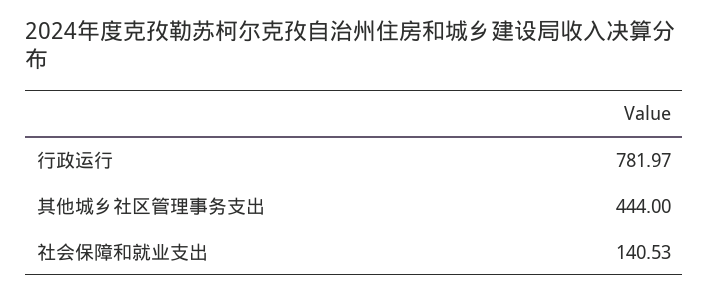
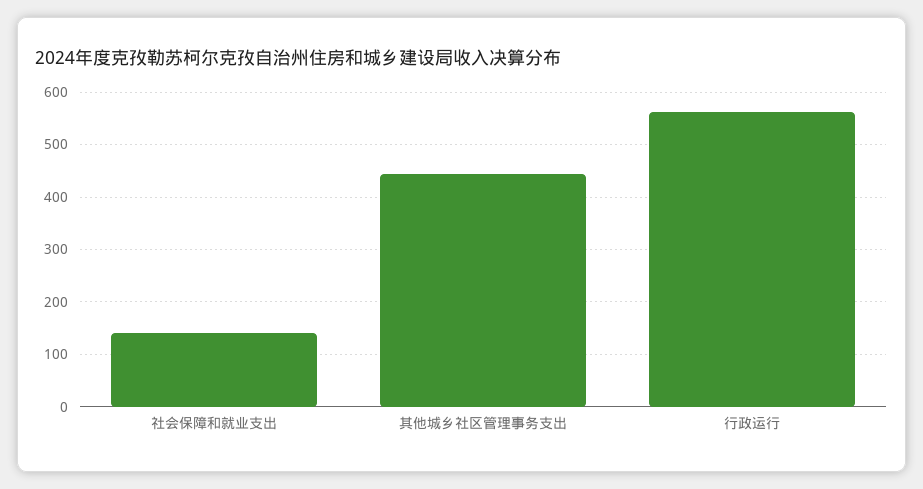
  {
-   "行政运行": 781.97,
+   "行政运行": 560,
    "其他城乡社区管理事务支出": 444,
    "社会保障和就业支出": 140.53
  }

